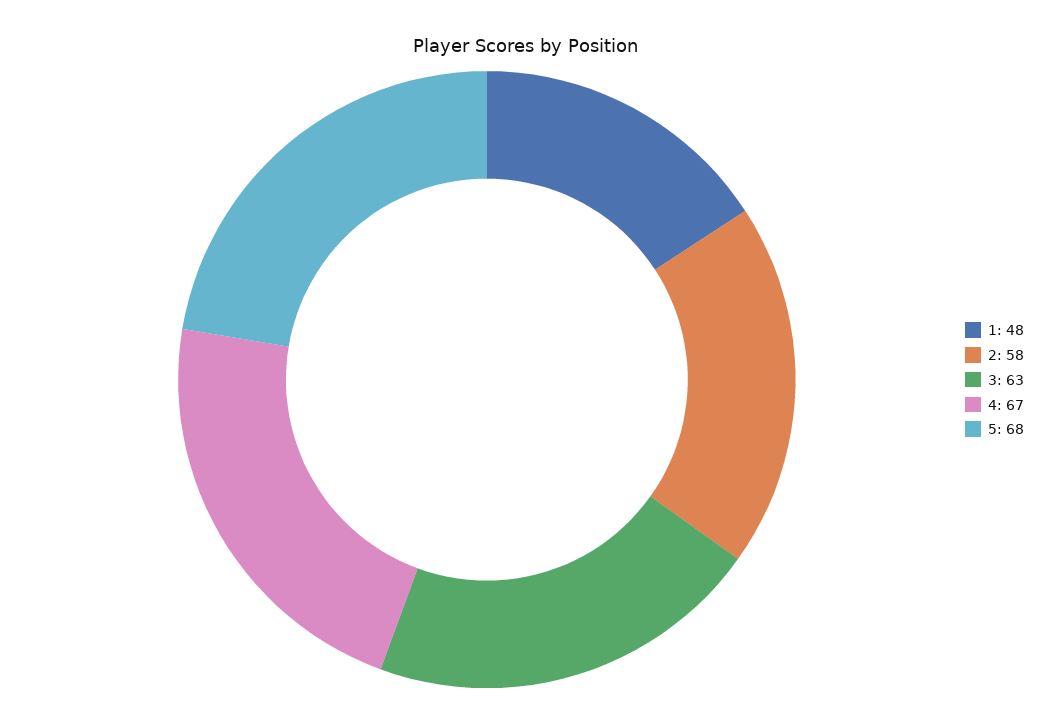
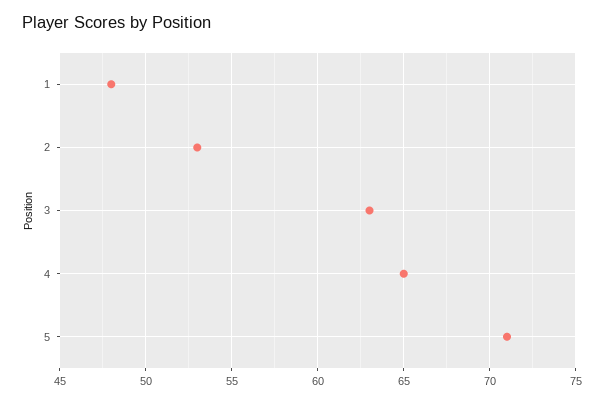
  {
    "1": 48,
-   "2": 58,
+   "2": 53,
    "3": 63,
-   "4": 67,
+   "4": 65,
-   "5": 68
+   "5": 71
  }

